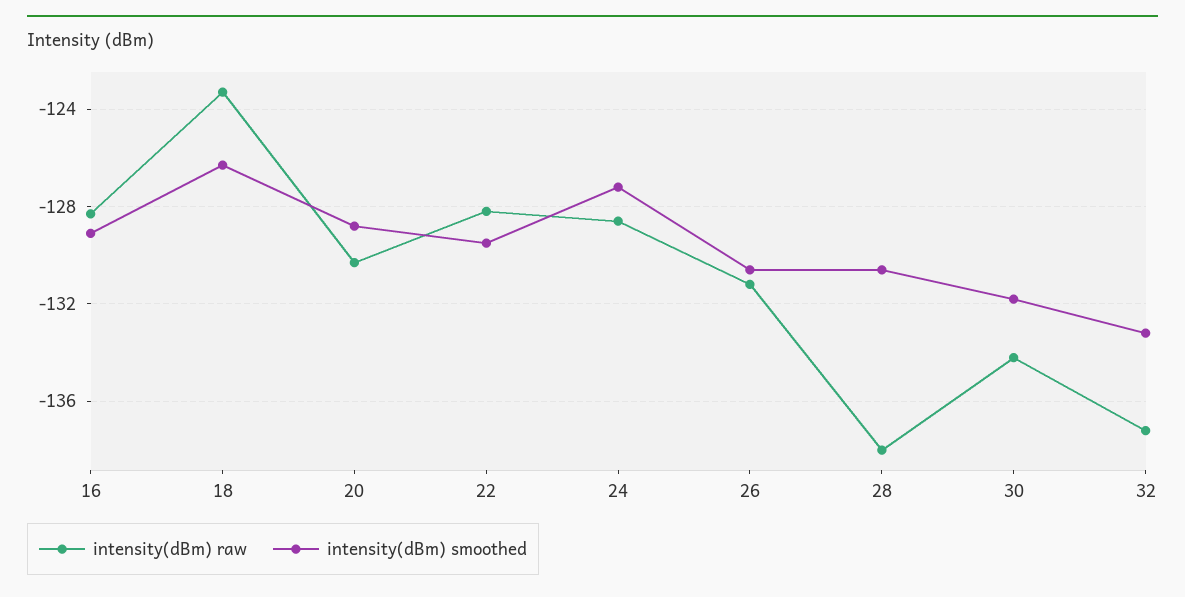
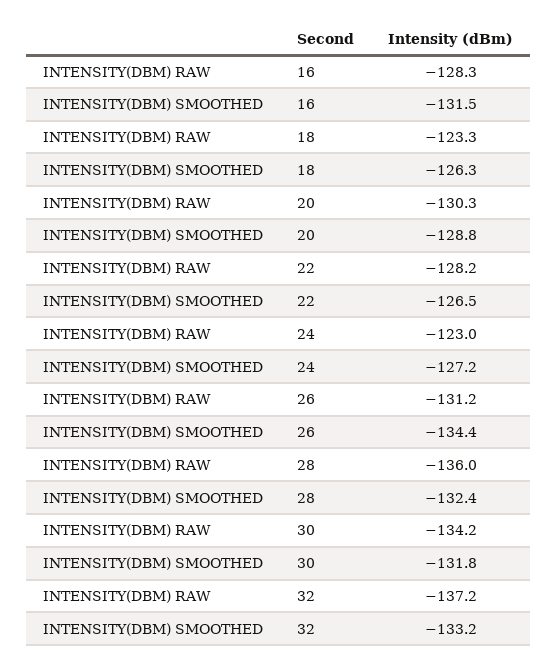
  {
    "intensity(dBm) raw": {
      "16": -128.3,
      "18": -123.3,
      "20": -130.3,
      "22": -128.2,
-     "24": -128.5,
+     "24": -123,
      "26": -131.2,
-     "28": -138,
+     "28": -136,
      "30": -134.2,
      "32": -137.2
    },
    "intensity(dBm) smoothed": {
-     "16": -129,
+     "16": -131.5,
      "18": -126.3,
      "20": -128.8,
-     "22": -129.5,
+     "22": -126.5,
      "24": -127.2,
-     "26": -130.5,
+     "26": -134.4,
-     "28": -130.5,
+     "28": -132.4,
      "30": -131.8,
      "32": -133.2
    }
  }

